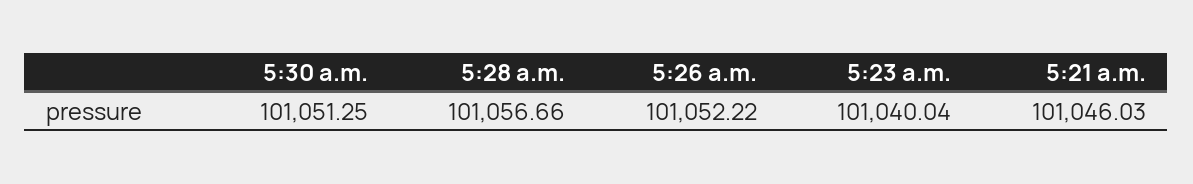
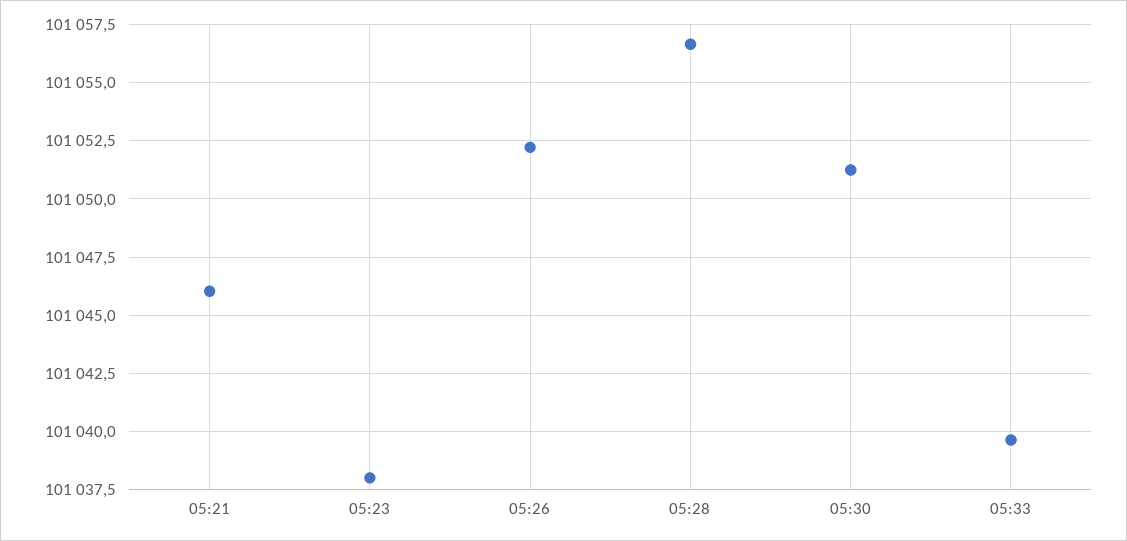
  {
    "5:30 a.m.": 101051.25,
    "5:28 a.m.": 101056.66,
    "5:26 a.m.": 101052.22,
-   "5:23 a.m.": 101040.04,
+   "5:23 a.m.": 101038,
-   "5:21 a.m.": 101046.03
+   "5:21 a.m.": 101046.03,
+   "05:33": 101039.5
  }

